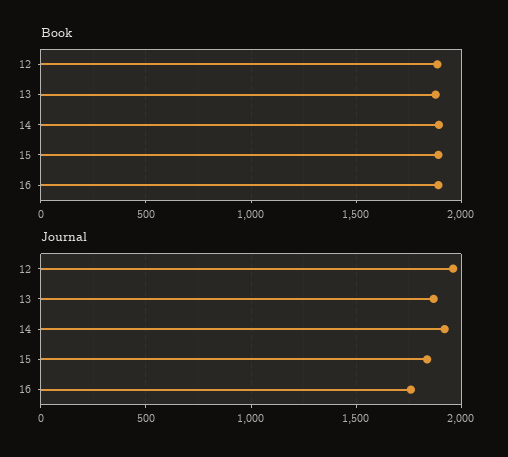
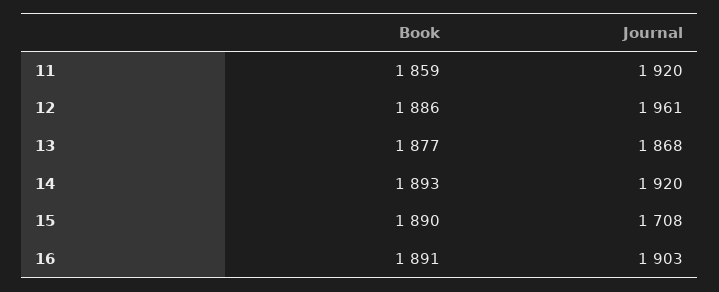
  {
    "Book": {
      "12": 1886,
      "13": 1877,
      "14": 1893,
      "15": 1890,
-     "16": 1891
+     "16": 1891,
+     "11": 1859
    },
    "Journal": {
      "12": 1961,
      "13": 1868,
      "14": 1920,
-     "15": 1850,
+     "15": 1708,
-     "16": 1750
+     "16": 1903,
+     "11": 1920
    }
  }

